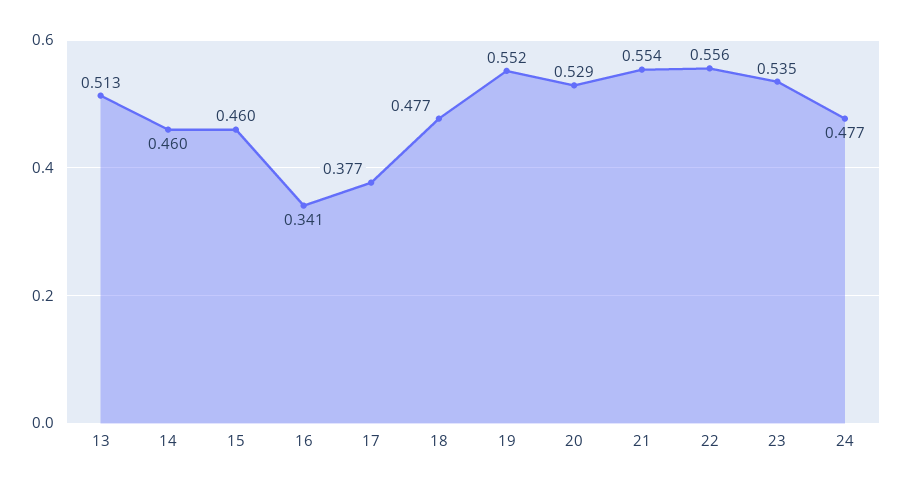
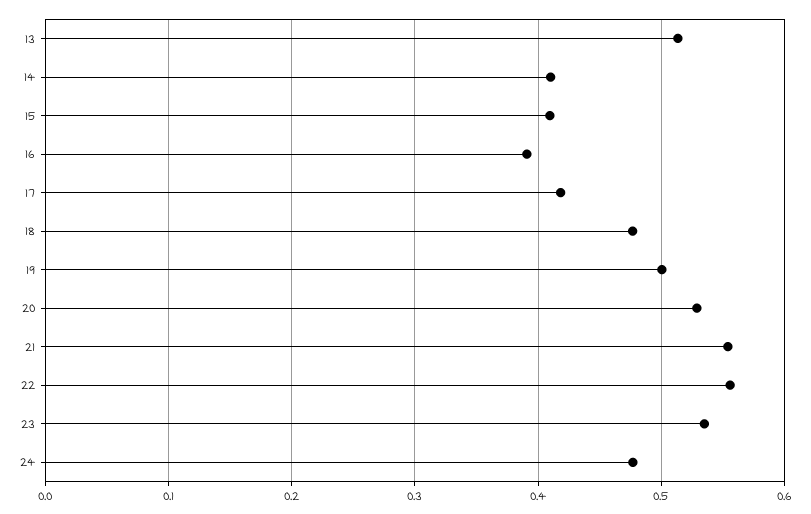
  {
    "13": 0.513,
-   "14": 0.46,
+   "14": 0.41,
-   "15": 0.46,
+   "15": 0.41,
-   "16": 0.341,
+   "16": 0.39,
-   "17": 0.377,
+   "17": 0.42,
    "18": 0.477,
-   "19": 0.552,
+   "19": 0.5,
    "20": 0.529,
    "21": 0.554,
    "22": 0.556,
    "23": 0.535,
    "24": 0.477
  }

